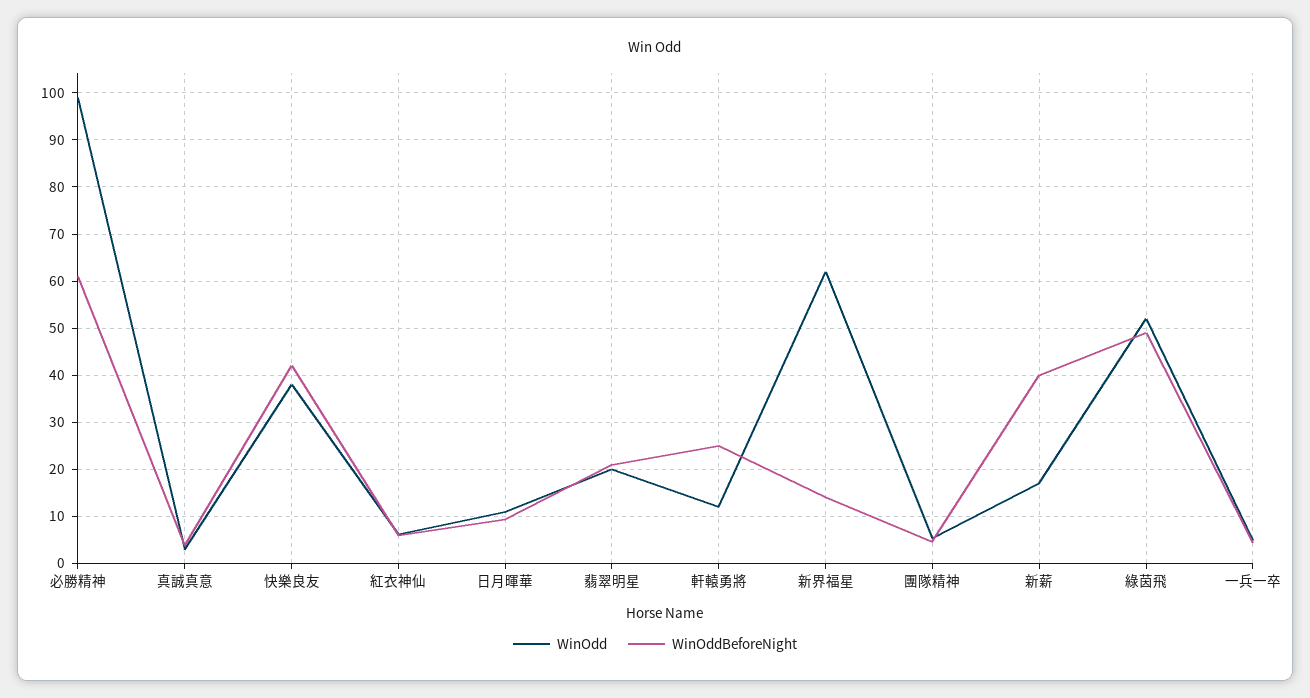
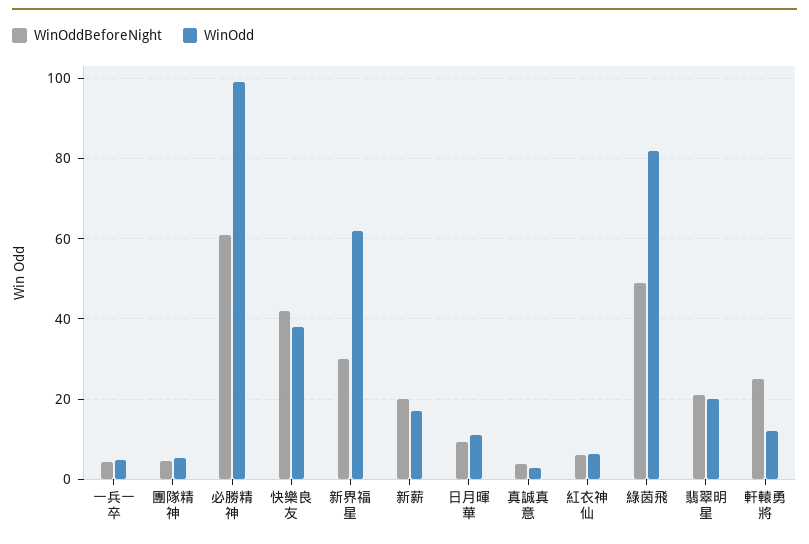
  {
    "WinOdd": {
      "必勝精神": 100,
      "真誠真意": 2,
      "快樂良友": 38,
      "紅衣神仙": 6,
      "日月暉華": 12,
      "翡翠明星": 20,
      "軒轅勇將": 12,
      "新界福星": 62,
      "團隊精神": 6,
      "新薪": 18,
-     "綠茵飛": 52,
+     "綠茵飛": 82,
      "一兵一卒": 4
    },
    "WinOddBeforeNight": {
      "必勝精神": 62,
      "真誠真意": 4,
      "快樂良友": 42,
      "紅衣神仙": 6,
      "日月暉華": 10,
      "翡翠明星": 22,
      "軒轅勇將": 26,
-     "新界福星": 14,
+     "新界福星": 30,
      "團隊精神": 4,
-     "新薪": 40,
+     "新薪": 20,
      "綠茵飛": 50,
      "一兵一卒": 4
    }
  }

